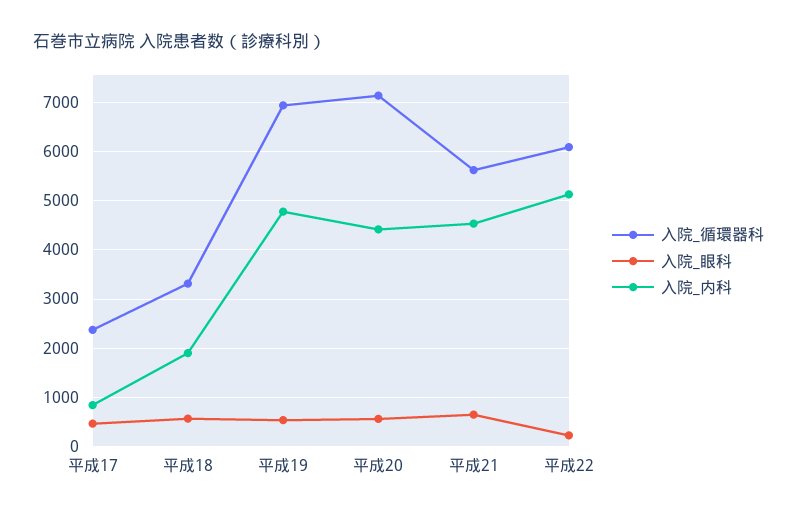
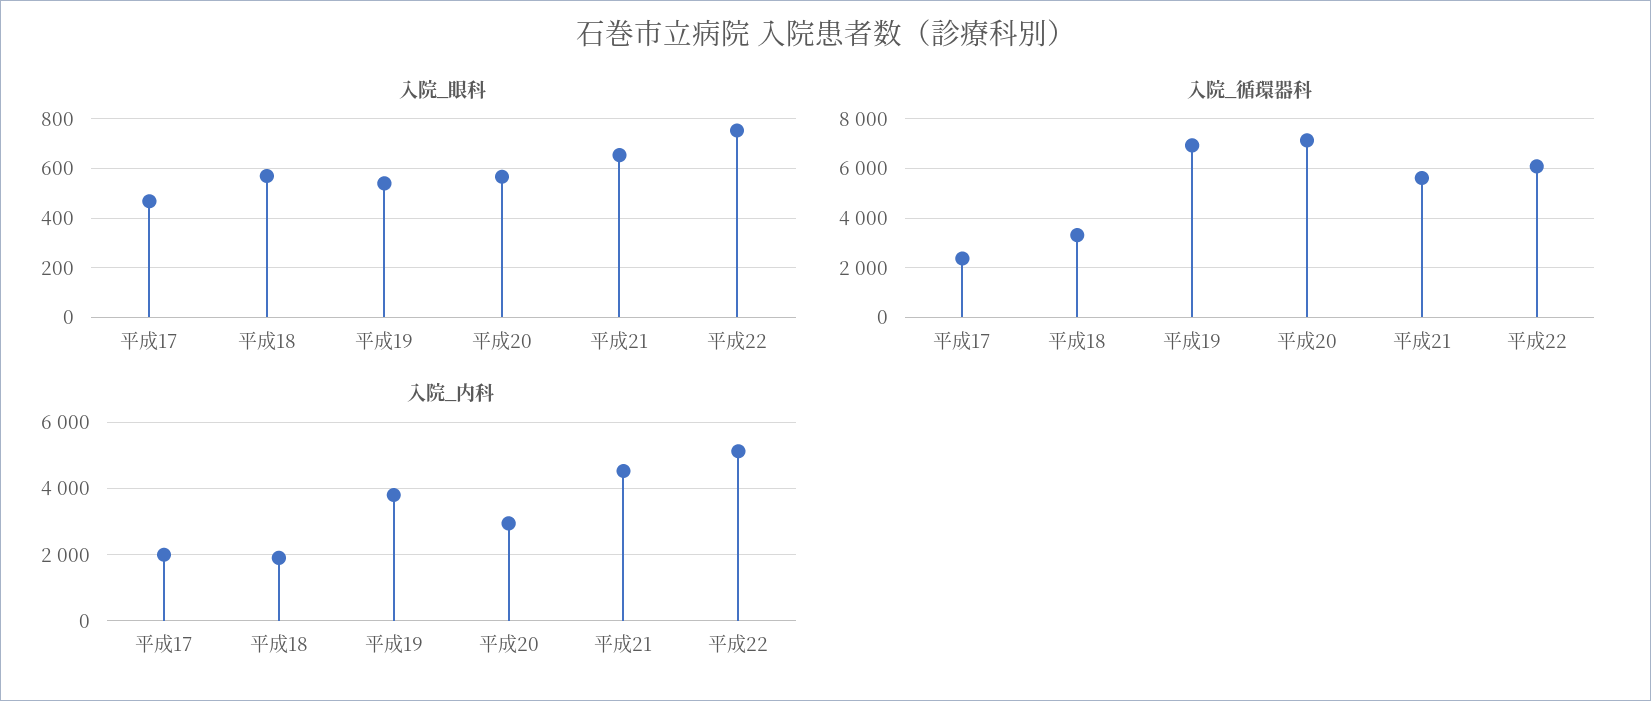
  {
    "入院_循環器科": {
      "平成17": 2400,
      "平成18": 3400,
      "平成19": 7000,
      "平成20": 7200,
      "平成21": 5600,
      "平成22": 6000
    },
    "入院_眼科": {
      "平成17": 475,
      "平成18": 575,
      "平成19": 550,
      "平成20": 575,
      "平成21": 650,
-     "平成22": 200
+     "平成22": 750
    },
    "入院_内科": {
-     "平成17": 800,
+     "平成17": 2000,
      "平成18": 2000,
-     "平成19": 4800,
+     "平成19": 3800,
-     "平成20": 4400,
+     "平成20": 3000,
      "平成21": 4600,
      "平成22": 5200
    }
  }

